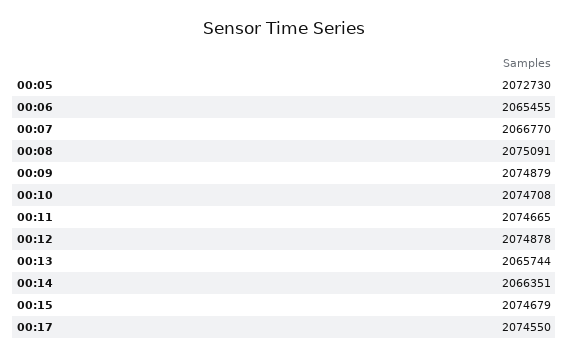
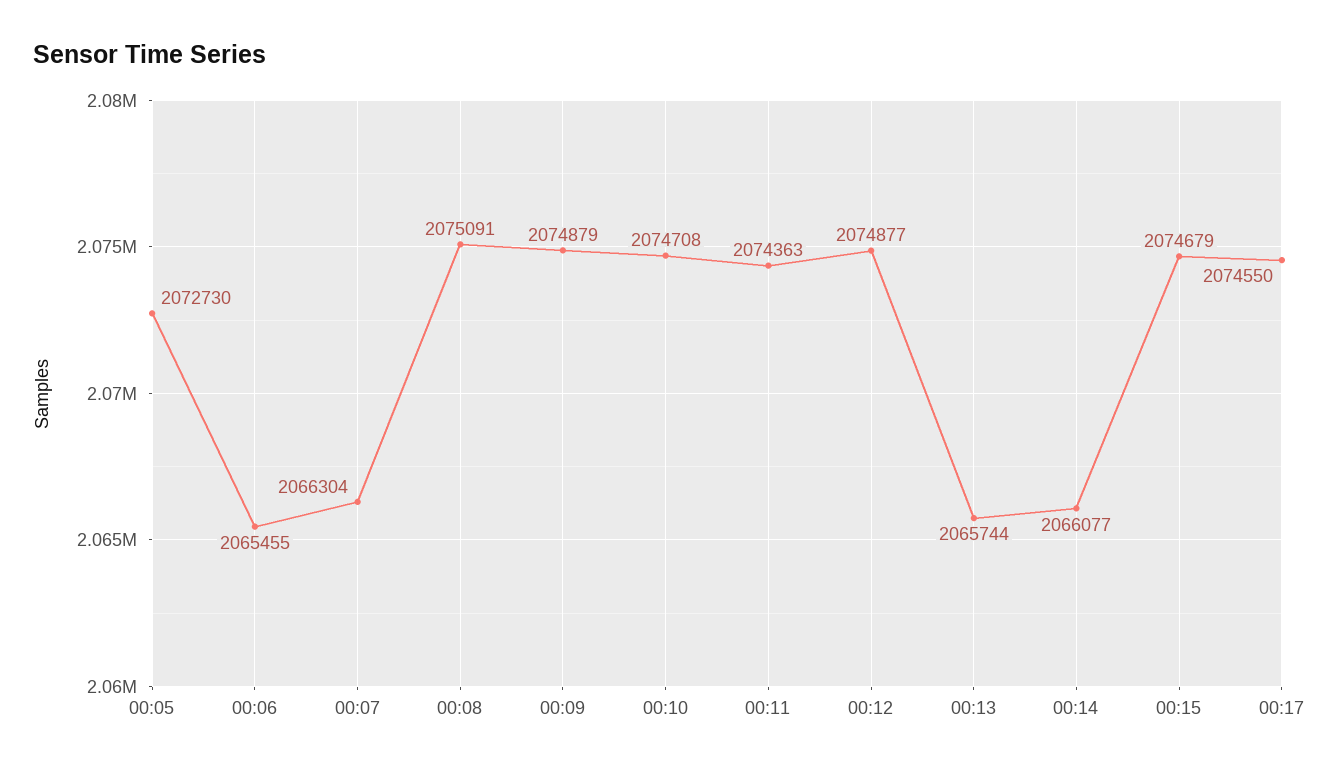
  {
    "00:05": 2072730,
    "00:06": 2065455,
-   "00:07": 2066770,
+   "00:07": 2066304,
    "00:08": 2075091,
    "00:09": 2074879,
    "00:10": 2074708,
-   "00:11": 2074665,
+   "00:11": 2074363,
-   "00:12": 2074878,
+   "00:12": 2074877,
    "00:13": 2065744,
-   "00:14": 2066351,
+   "00:14": 2066077,
    "00:15": 2074679,
    "00:17": 2074550
  }

